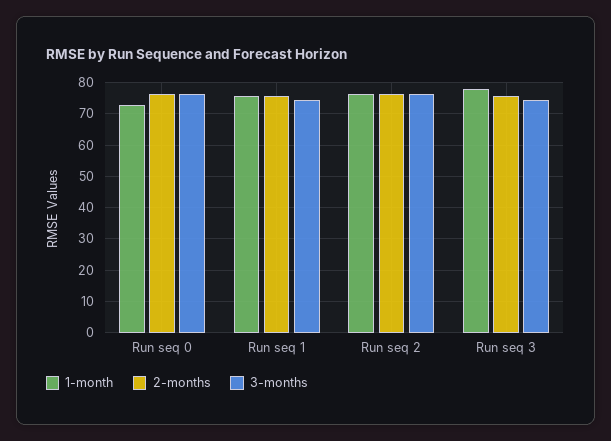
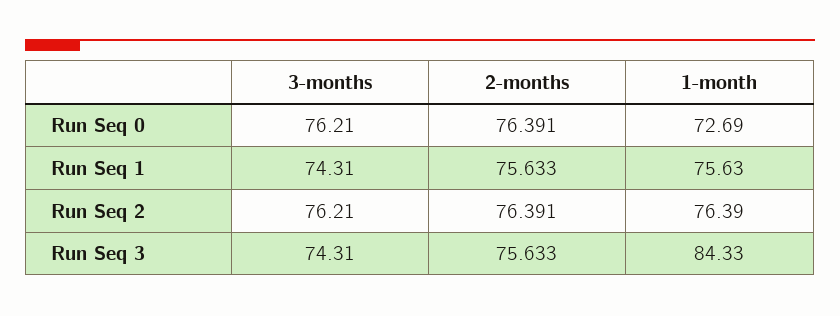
  {
    "1-month": {
      "Run seq 0": 72.69,
      "Run seq 1": 75.63,
      "Run seq 2": 76.39,
-     "Run seq 3": 78
+     "Run seq 3": 84.33
    },
    "2-months": {
      "Run seq 0": 76.391,
      "Run seq 1": 75.633,
      "Run seq 2": 76.391,
      "Run seq 3": 75.633
    },
    "3-months": {
      "Run seq 0": 76.21,
      "Run seq 1": 74.31,
      "Run seq 2": 76.21,
      "Run seq 3": 74.31
    }
  }

